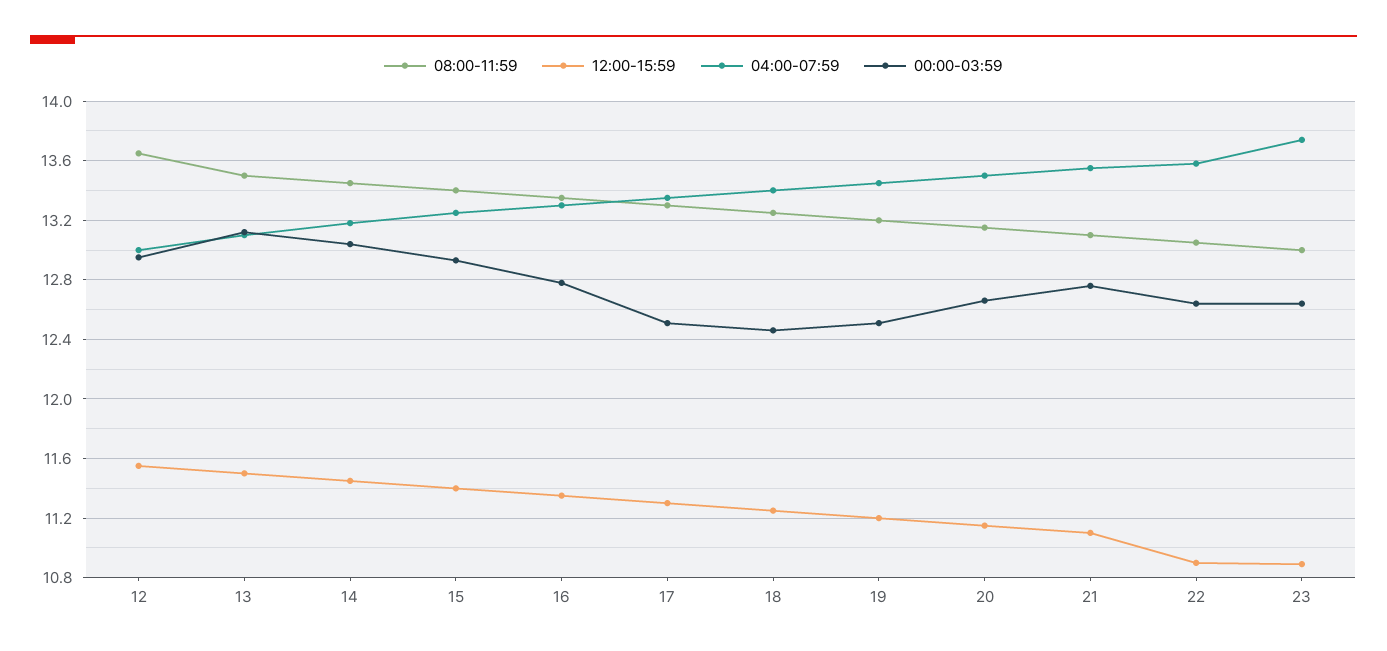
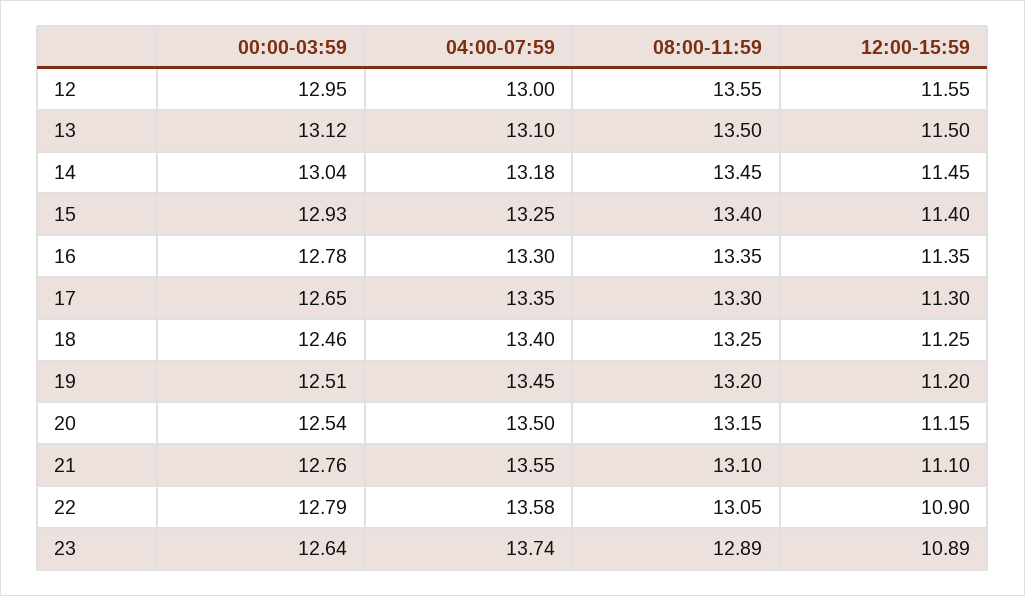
  {
    "08:00-11:59": {
-     "12": 13.65,
+     "12": 13.55,
      "13": 13.5,
      "14": 13.45,
      "15": 13.4,
      "16": 13.35,
      "17": 13.3,
      "18": 13.25,
      "19": 13.2,
      "20": 13.15,
      "21": 13.1,
      "22": 13.05,
-     "23": 13
+     "23": 12.89
    },
    "12:00-15:59": {
      "12": 11.55,
      "13": 11.5,
      "14": 11.45,
      "15": 11.4,
      "16": 11.35,
      "17": 11.3,
      "18": 11.25,
      "19": 11.2,
      "20": 11.15,
      "21": 11.1,
      "22": 10.9,
      "23": 10.89
    },
    "04:00-07:59": {
      "12": 13,
      "13": 13.1,
      "14": 13.18,
      "15": 13.25,
      "16": 13.3,
      "17": 13.35,
      "18": 13.4,
      "19": 13.45,
      "20": 13.5,
      "21": 13.55,
      "22": 13.58,
      "23": 13.74
    },
    "00:00-03:59": {
      "12": 12.95,
      "13": 13.12,
      "14": 13.04,
      "15": 12.93,
      "16": 12.78,
-     "17": 12.5,
+     "17": 12.65,
      "18": 12.46,
      "19": 12.51,
-     "20": 12.65,
+     "20": 12.54,
      "21": 12.76,
-     "22": 12.65,
+     "22": 12.79,
      "23": 12.64
    }
  }

